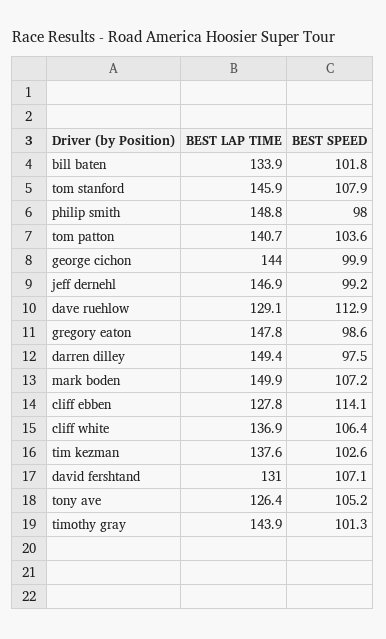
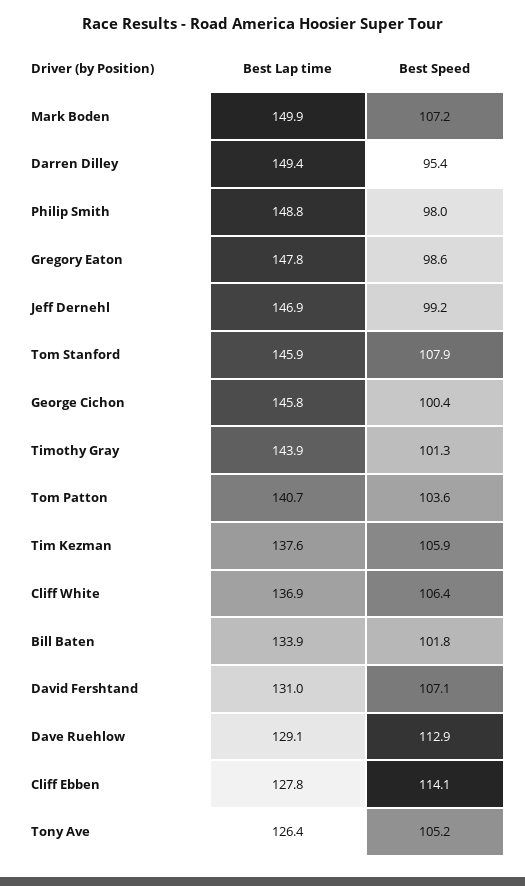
  {
    "BEST LAP TIME": {
      "bill baten": 133.9,
      "tom stanford": 145.9,
      "philip smith": 148.8,
      "tom patton": 140.7,
-     "george cichon": 144,
+     "george cichon": 145.8,
      "jeff dernehl": 146.9,
      "dave ruehlow": 129.1,
      "gregory eaton": 147.8,
      "darren dilley": 149.4,
      "mark boden": 149.9,
      "cliff ebben": 127.8,
      "cliff white": 136.9,
      "tim kezman": 137.6,
      "david fershtand": 131,
      "tony ave": 126.4,
      "timothy gray": 143.9
    },
    "BEST SPEED": {
      "bill baten": 101.8,
      "tom stanford": 107.9,
      "philip smith": 98,
      "tom patton": 103.6,
-     "george cichon": 99.9,
+     "george cichon": 100.4,
      "jeff dernehl": 99.2,
      "dave ruehlow": 112.9,
      "gregory eaton": 98.6,
-     "darren dilley": 97.5,
+     "darren dilley": 95.4,
      "mark boden": 107.2,
      "cliff ebben": 114.1,
      "cliff white": 106.4,
-     "tim kezman": 102.6,
+     "tim kezman": 105.9,
      "david fershtand": 107.1,
      "tony ave": 105.2,
      "timothy gray": 101.3
    }
  }

